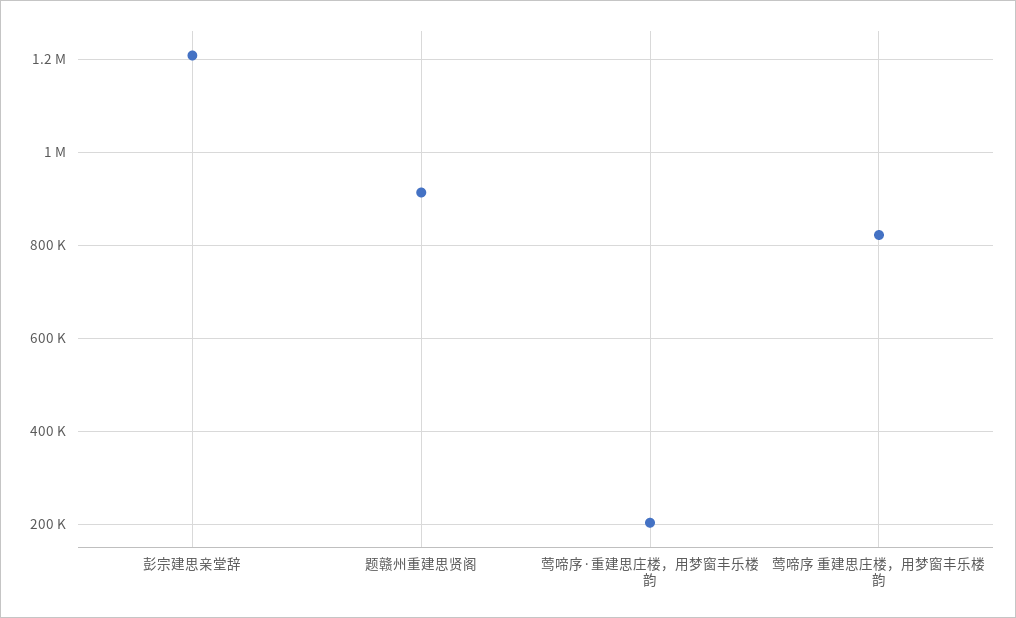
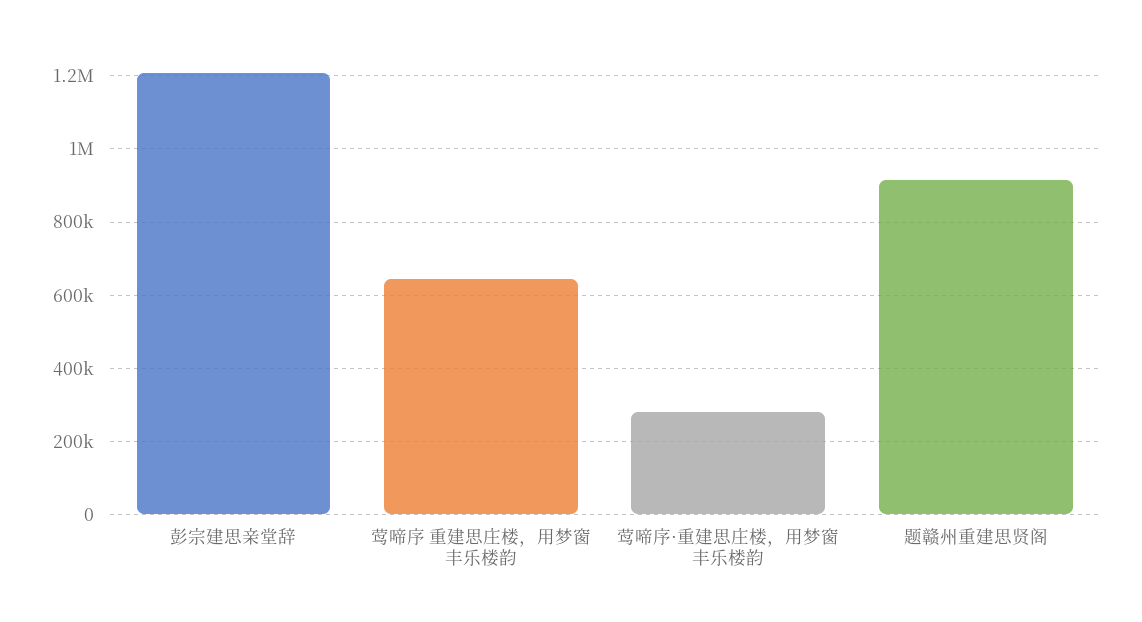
  {
    "彭宗建思亲堂辞": 1200000,
    "题赣州重建思贤阁": 920000,
-   "莺啼序·重建思庄楼，用梦窗丰乐楼韵": 200000,
+   "莺啼序·重建思庄楼，用梦窗丰乐楼韵": 280000,
-   "莺啼序 重建思庄楼，用梦窗丰乐楼韵": 820000
+   "莺啼序 重建思庄楼，用梦窗丰乐楼韵": 640000
  }

